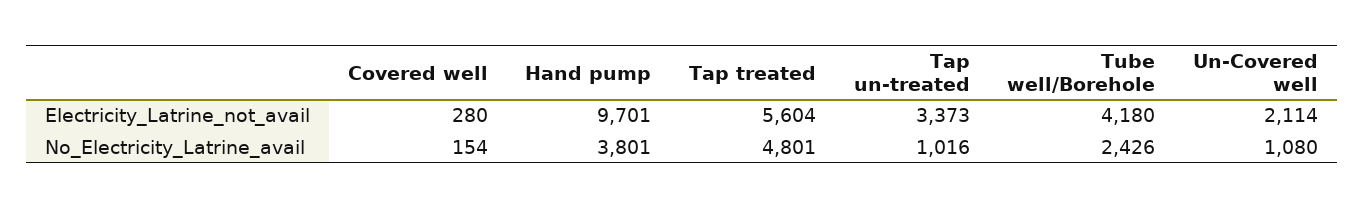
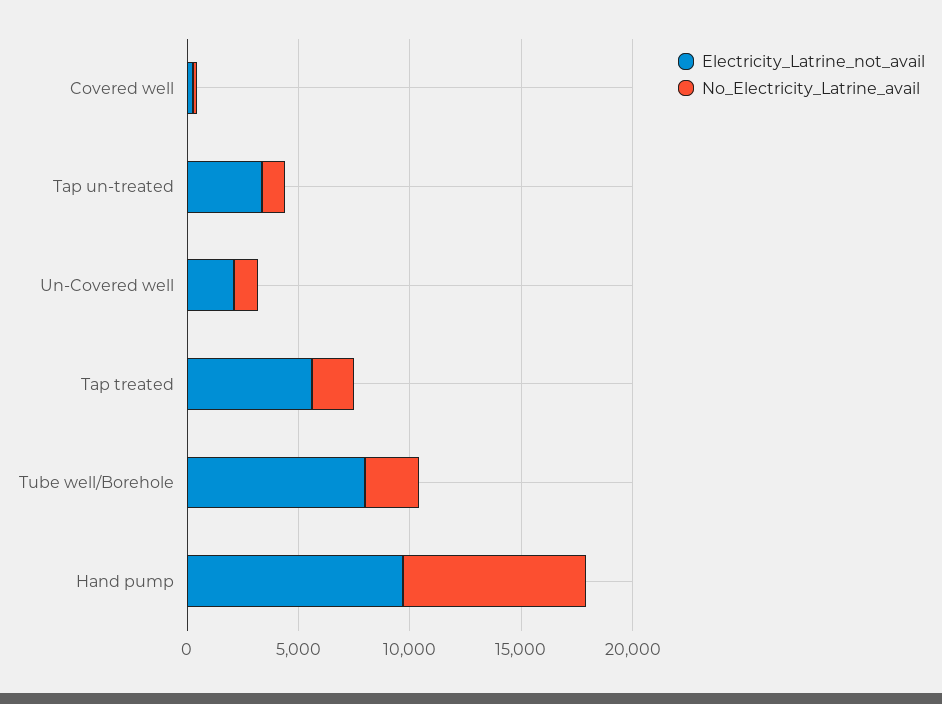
  {
    "Electricity_Latrine_not_avail": {
      "Covered well": 280,
      "Hand pump": 9701,
      "Tap treated": 5604,
      "Tap un-treated": 3373,
-     "Tube well/Borehole": 4180,
+     "Tube well/Borehole": 8000,
      "Un-Covered well": 2114
    },
    "No_Electricity_Latrine_avail": {
      "Covered well": 154,
-     "Hand pump": 3801,
+     "Hand pump": 8000,
-     "Tap treated": 4801,
+     "Tap treated": 2000,
      "Tap un-treated": 1016,
      "Tube well/Borehole": 2426,
      "Un-Covered well": 1080
    }
  }

